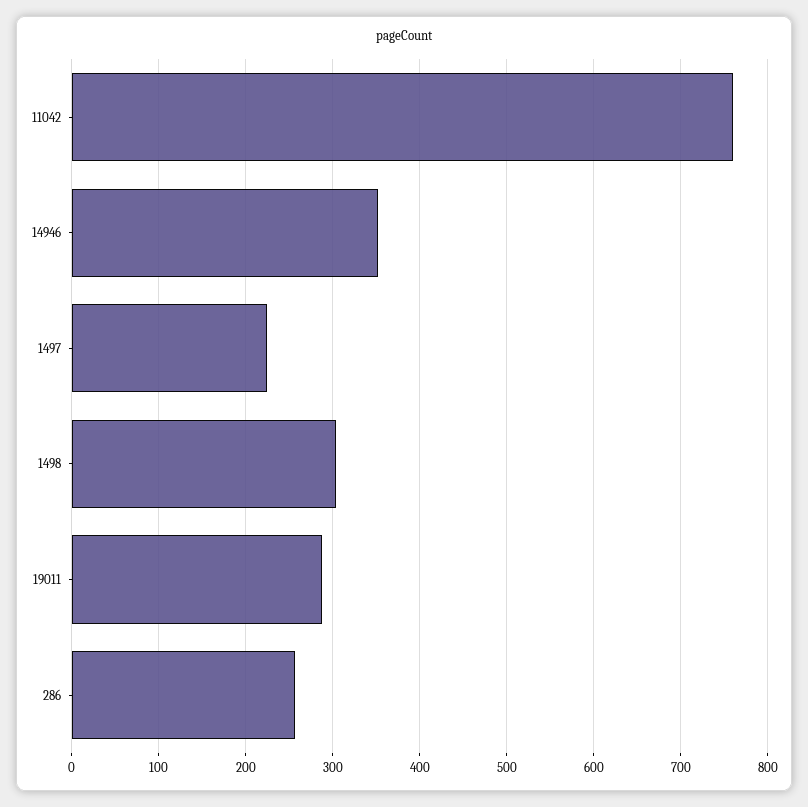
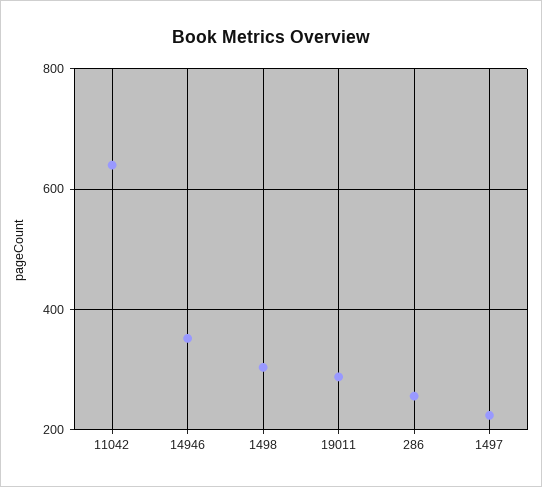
  {
-   "11042": 760,
+   "11042": 640,
    "14946": 350,
    "1497": 220,
    "1498": 300,
    "19011": 290,
    "286": 260
  }

